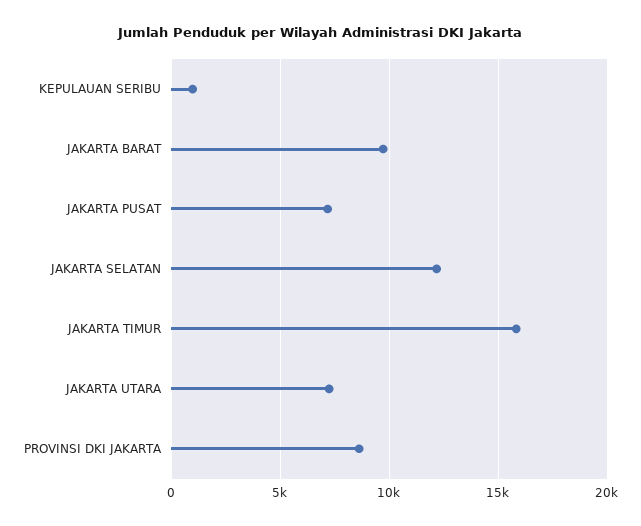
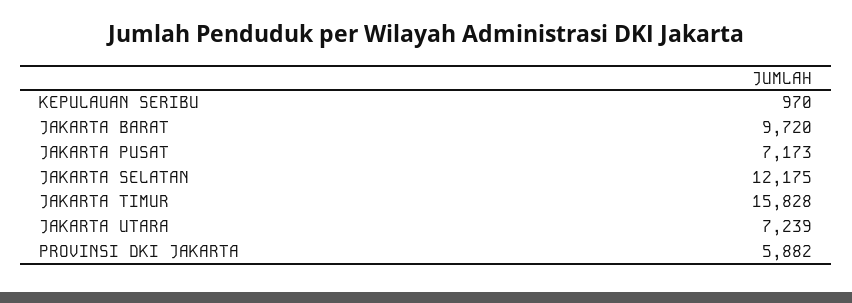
  {
    "KEPULAUAN SERIBU": 970,
    "JAKARTA BARAT": 9720,
    "JAKARTA PUSAT": 7173,
    "JAKARTA SELATAN": 12175,
    "JAKARTA TIMUR": 15828,
    "JAKARTA UTARA": 7239,
-   "PROVINSI DKI JAKARTA": 8500
+   "PROVINSI DKI JAKARTA": 5882
  }

